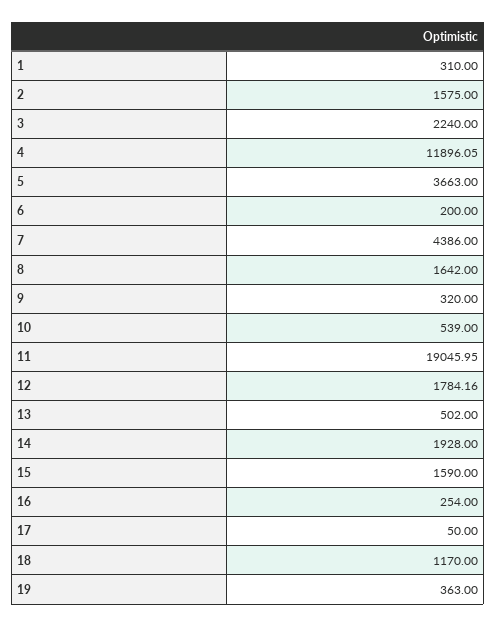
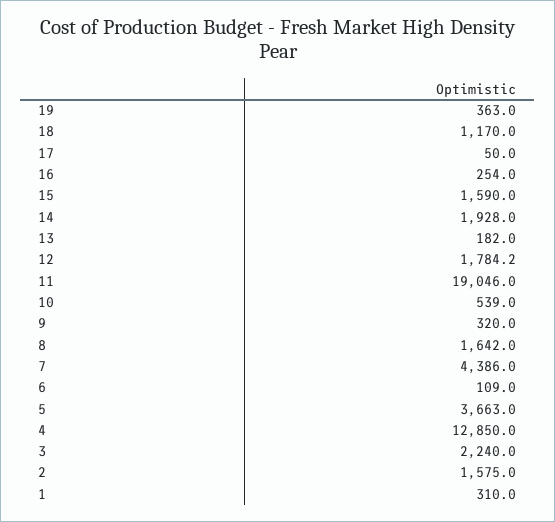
  {
    "1": 310,
    "2": 1575,
    "3": 2240,
-   "4": 11896.05,
+   "4": 12850,
    "5": 3663,
-   "6": 200,
+   "6": 109,
    "7": 4386,
    "8": 1642,
    "9": 320,
    "10": 539,
    "11": 19045.95,
    "12": 1784.16,
-   "13": 502,
+   "13": 182,
    "14": 1928,
    "15": 1590,
    "16": 254,
    "17": 50,
    "18": 1170,
    "19": 363
  }

